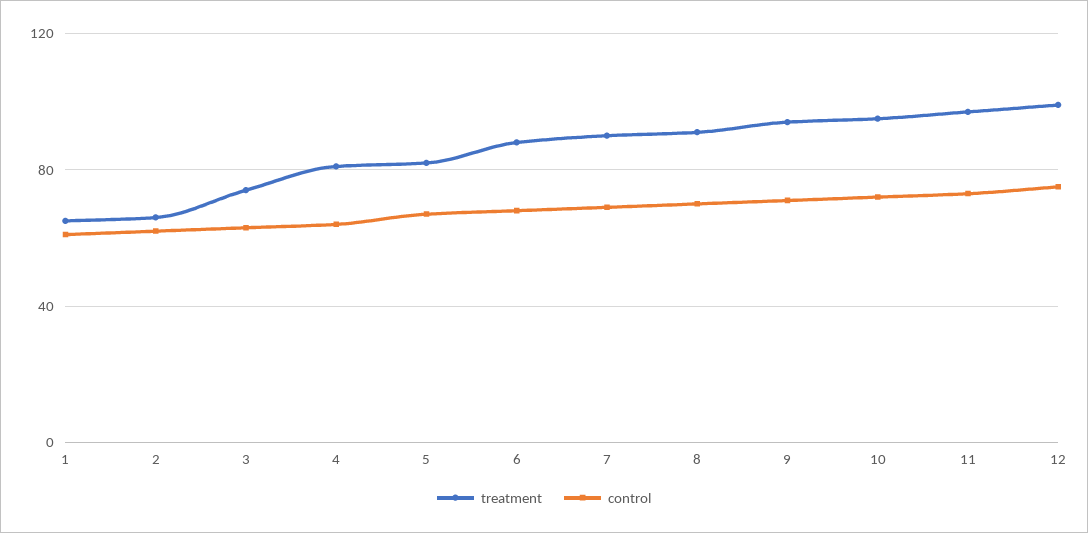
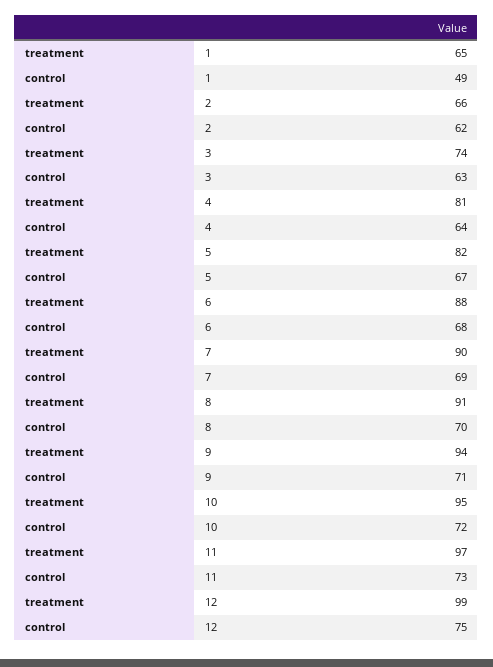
  {
    "treatment": {
      "1": 65,
      "2": 66,
      "3": 74,
      "4": 81,
      "5": 82,
      "6": 88,
      "7": 90,
      "8": 91,
      "9": 94,
      "10": 95,
      "11": 97,
      "12": 99
    },
    "control": {
-     "1": 60,
+     "1": 49,
      "2": 62,
      "3": 63,
      "4": 64,
      "5": 67,
      "6": 68,
      "7": 69,
      "8": 70,
      "9": 71,
      "10": 72,
      "11": 73,
      "12": 75
    }
  }

